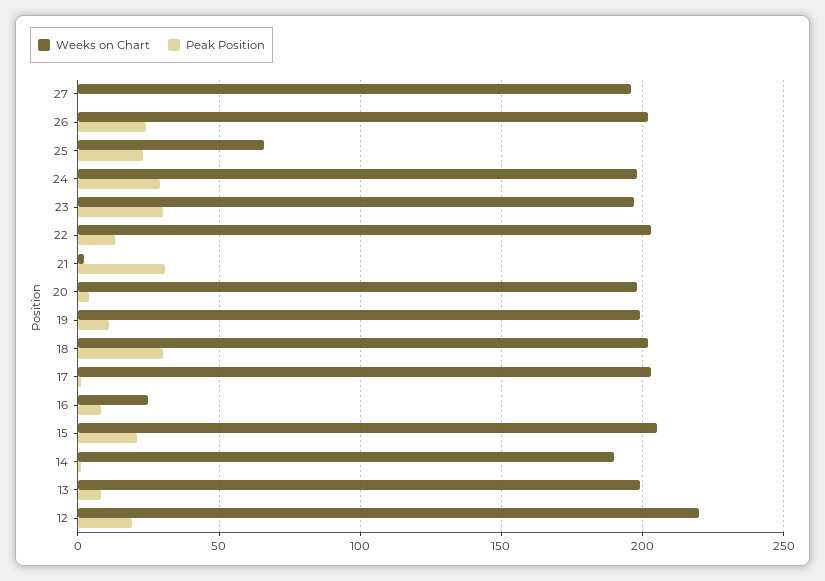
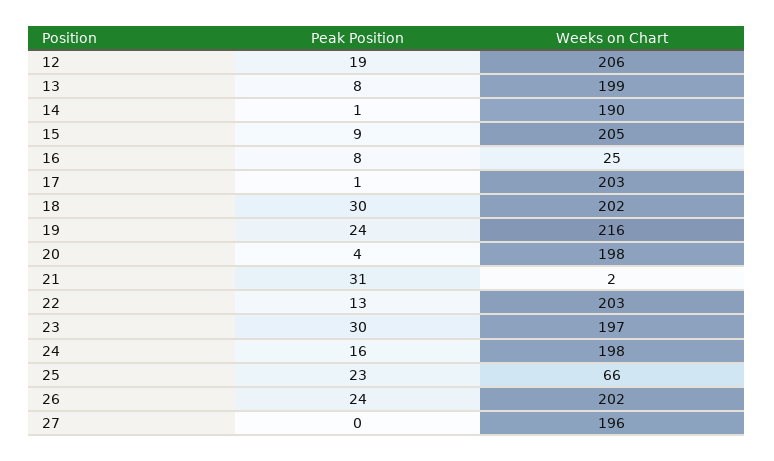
  {
    "Weeks on Chart": {
      "27": 196,
      "26": 202,
      "25": 66,
      "24": 198,
      "23": 197,
      "22": 203,
      "21": 2,
      "20": 198,
-     "19": 200,
+     "19": 216,
      "18": 202,
      "17": 203,
      "16": 25,
      "15": 205,
      "14": 190,
      "13": 199,
-     "12": 220
+     "12": 206
    },
    "Peak Position": {
      "27": 0,
      "26": 24,
      "25": 23,
-     "24": 30,
+     "24": 16,
      "23": 30,
      "22": 13,
      "21": 31,
      "20": 4,
-     "19": 10,
+     "19": 24,
      "18": 30,
      "17": 1,
      "16": 8,
-     "15": 20,
+     "15": 9,
      "14": 1,
      "13": 8,
      "12": 19
    }
  }

